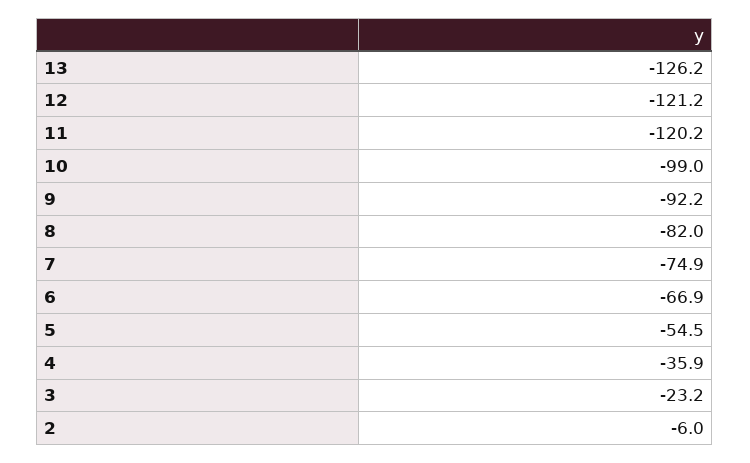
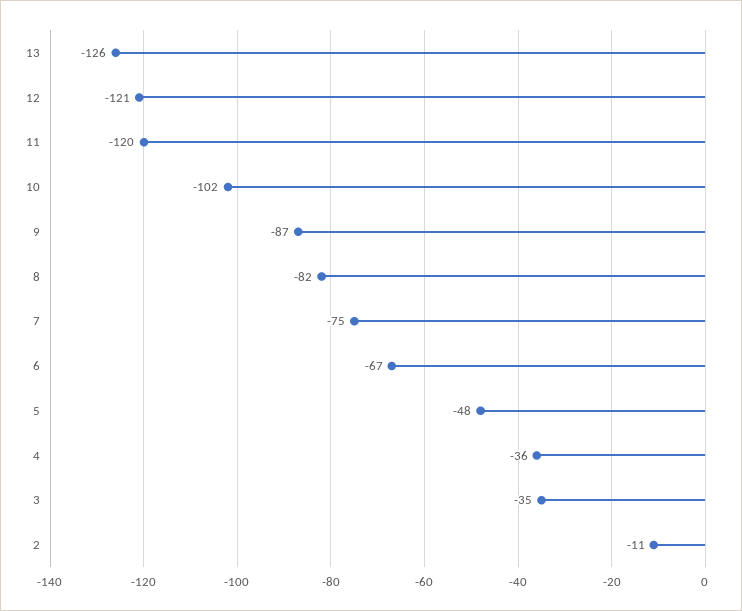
  {
    "13": -126.2,
    "12": -121.2,
    "11": -120.2,
-   "10": -99,
+   "10": -102,
-   "9": -92.2,
+   "9": -87,
    "8": -82,
    "7": -74.9,
    "6": -66.9,
-   "5": -54.5,
+   "5": -48,
    "4": -35.9,
-   "3": -23.2,
+   "3": -35,
-   "2": -6
+   "2": -11
  }

